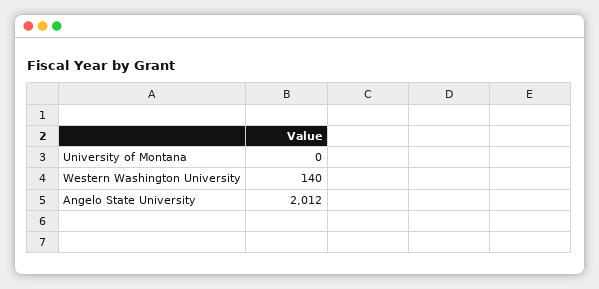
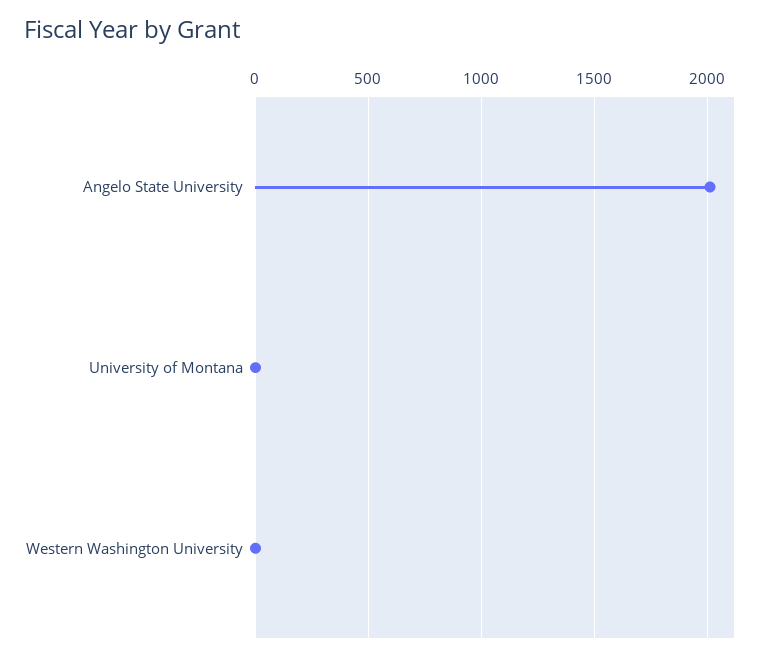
  {
    "University of Montana": 0,
-   "Western Washington University": 140,
+   "Western Washington University": 0,
    "Angelo State University": 2012
  }

